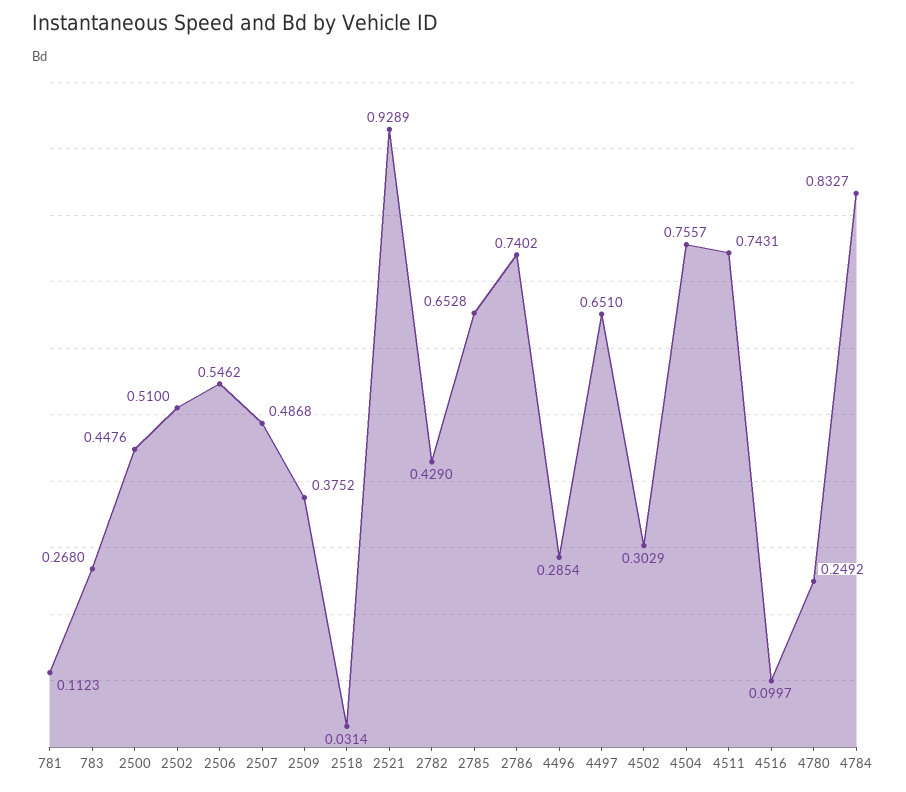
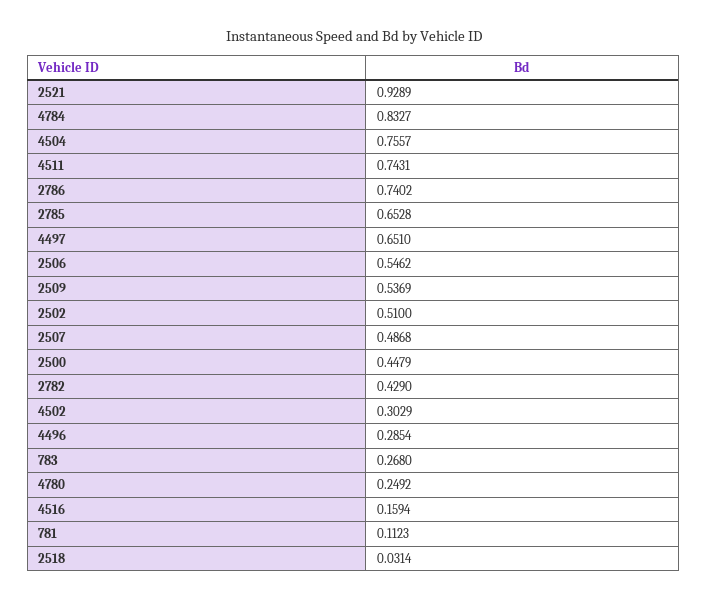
  {
    "781": 0.1123,
    "783": 0.268,
-   "2500": 0.4476,
+   "2500": 0.4479,
    "2502": 0.51,
    "2506": 0.5462,
    "2507": 0.4868,
-   "2509": 0.3752,
+   "2509": 0.5369,
    "2518": 0.0314,
    "2521": 0.9289,
    "2782": 0.429,
    "2785": 0.6528,
    "2786": 0.7402,
    "4496": 0.2854,
    "4497": 0.651,
    "4502": 0.3029,
    "4504": 0.7557,
    "4511": 0.7431,
-   "4516": 0.0997,
+   "4516": 0.1594,
    "4780": 0.2492,
    "4784": 0.8327
  }

